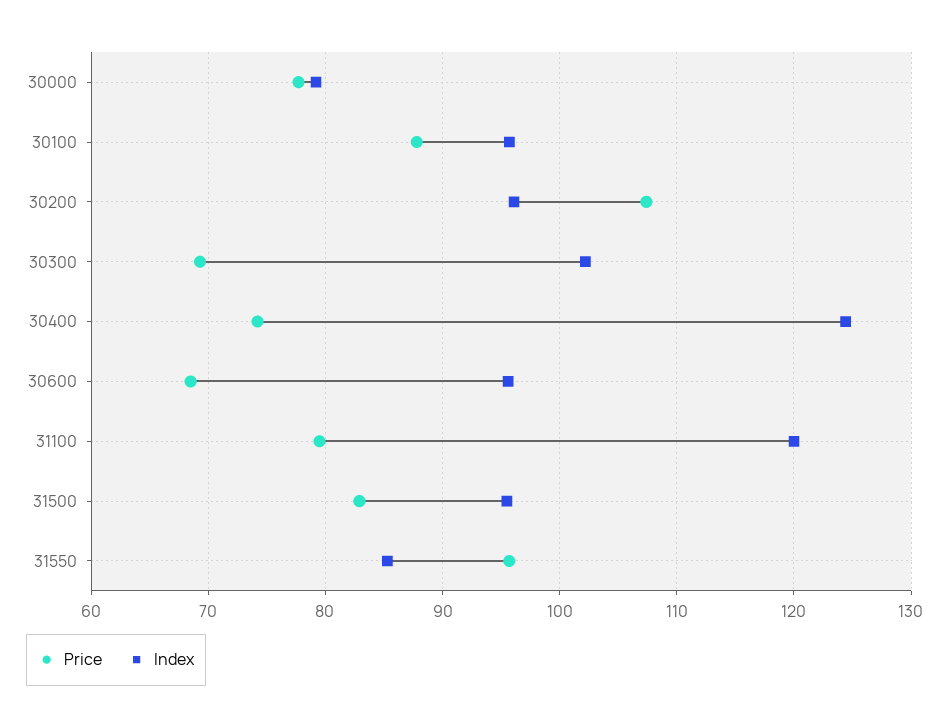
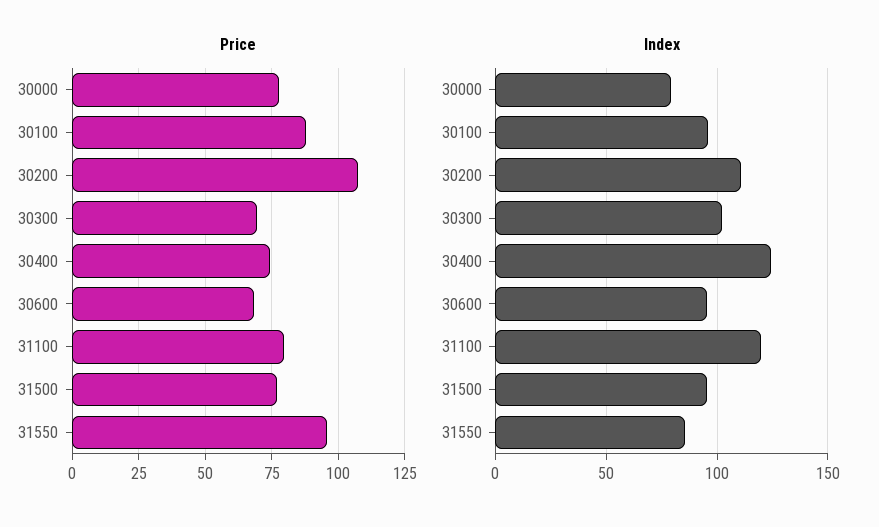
  {
    "Price": {
      "30000": 78,
      "30100": 88,
      "30200": 107,
      "30300": 69,
      "30400": 74,
      "30600": 69,
      "31100": 80,
-     "31500": 83,
+     "31500": 77.5,
      "31550": 96
    },
    "Index": {
      "30000": 79,
      "30100": 96,
-     "30200": 96,
+     "30200": 110,
      "30300": 102,
      "30400": 124,
      "30600": 96,
      "31100": 120,
      "31500": 96,
      "31550": 85
    }
  }

